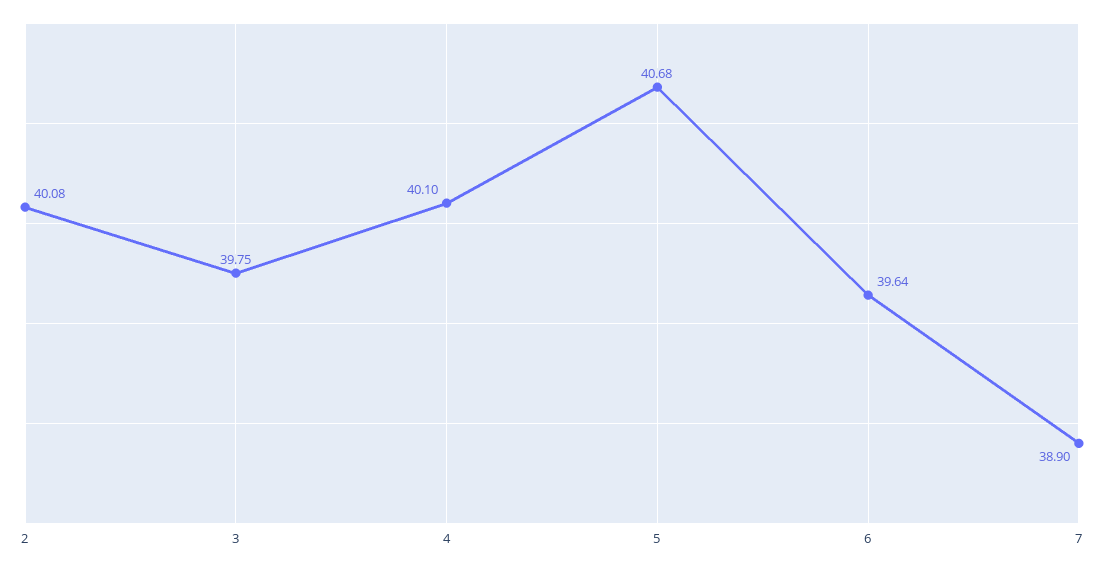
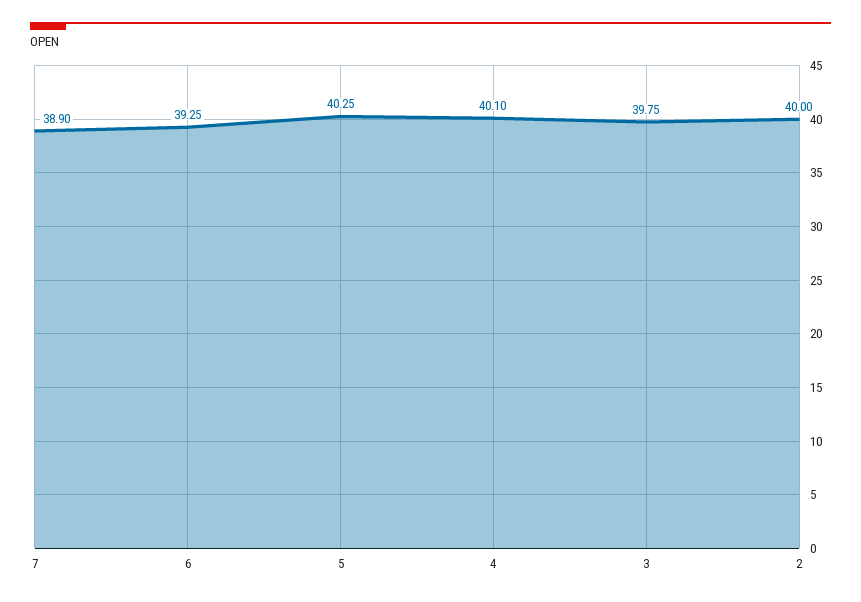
  {
-   "2": 40.08,
+   "2": 40,
    "3": 39.75,
    "4": 40.1,
-   "5": 40.68,
+   "5": 40.25,
-   "6": 39.64,
+   "6": 39.25,
    "7": 38.9
  }

